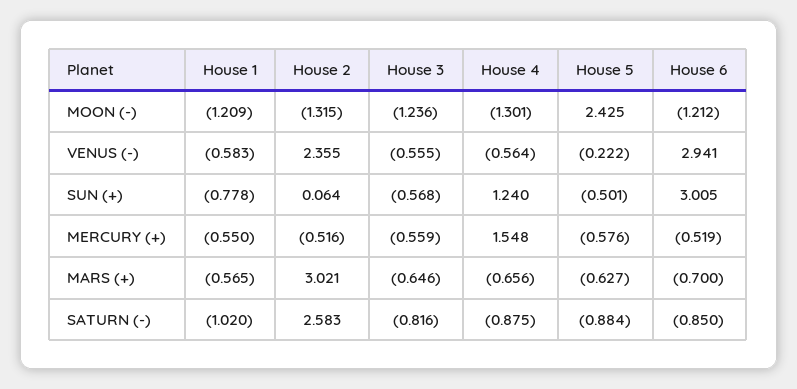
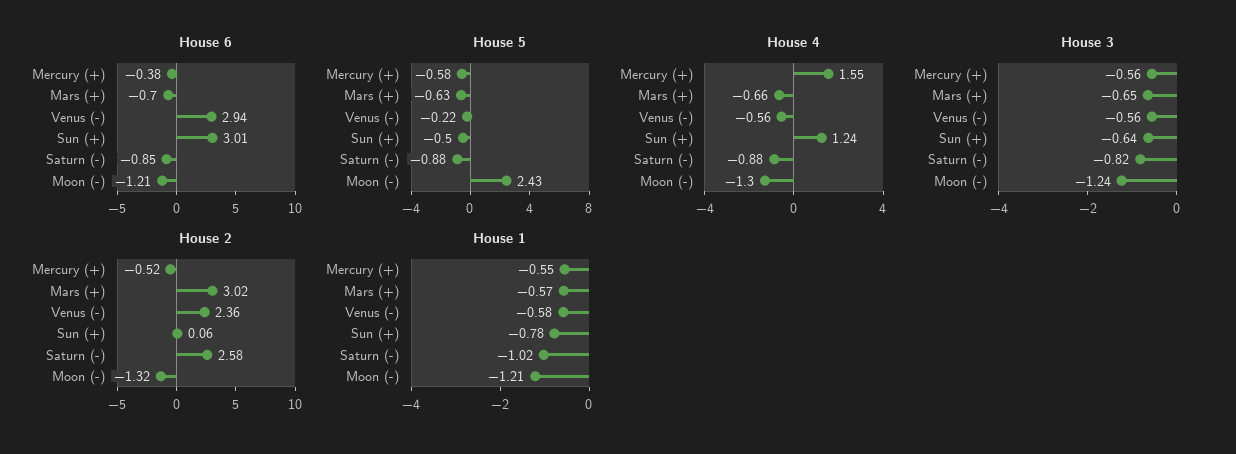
  {
    "House 1": {
      "MOON (-)": -1.209,
      "VENUS (-)": -0.583,
      "SUN (+)": -0.778,
      "MERCURY (+)": -0.55,
      "MARS (+)": -0.565,
      "SATURN (-)": -1.02
    },
    "House 2": {
      "MOON (-)": -1.315,
      "VENUS (-)": 2.355,
      "SUN (+)": 0.064,
      "MERCURY (+)": -0.516,
      "MARS (+)": 3.021,
      "SATURN (-)": 2.583
    },
    "House 3": {
      "MOON (-)": -1.236,
      "VENUS (-)": -0.555,
-     "SUN (+)": -0.568,
+     "SUN (+)": -0.64,
      "MERCURY (+)": -0.559,
      "MARS (+)": -0.646,
      "SATURN (-)": -0.816
    },
    "House 4": {
      "MOON (-)": -1.301,
      "VENUS (-)": -0.564,
      "SUN (+)": 1.24,
      "MERCURY (+)": 1.548,
      "MARS (+)": -0.656,
      "SATURN (-)": -0.875
    },
    "House 5": {
      "MOON (-)": 2.425,
      "VENUS (-)": -0.222,
      "SUN (+)": -0.501,
      "MERCURY (+)": -0.576,
      "MARS (+)": -0.627,
      "SATURN (-)": -0.884
    },
    "House 6": {
      "MOON (-)": -1.212,
      "VENUS (-)": 2.941,
      "SUN (+)": 3.005,
-     "MERCURY (+)": -0.519,
+     "MERCURY (+)": -0.38,
      "MARS (+)": -0.7,
      "SATURN (-)": -0.85
    }
  }

